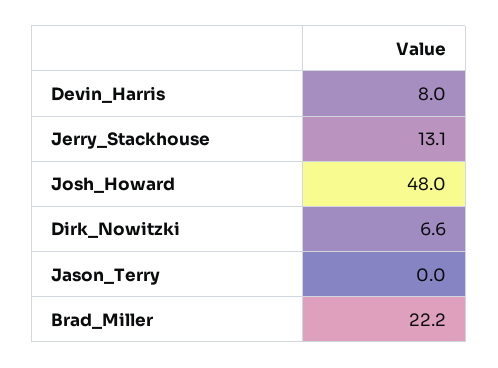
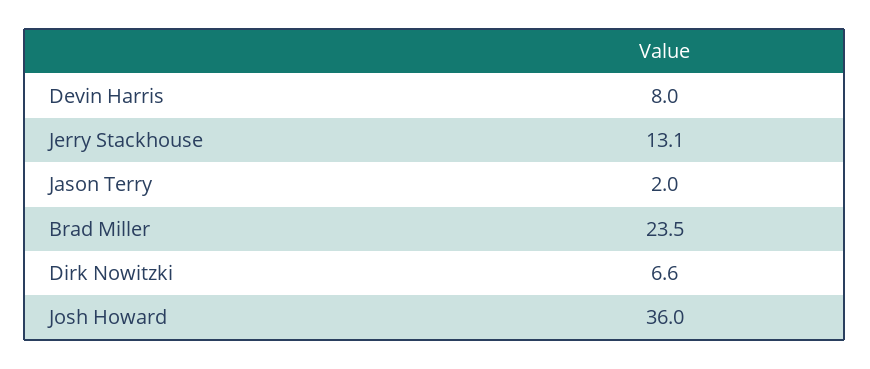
  {
    "Devin_Harris": 8,
    "Jerry_Stackhouse": 13.1,
-   "Josh_Howard": 48,
+   "Josh_Howard": 36,
    "Dirk_Nowitzki": 6.6,
-   "Jason_Terry": 0,
+   "Jason_Terry": 2,
-   "Brad_Miller": 22.2
+   "Brad_Miller": 23.5
  }

